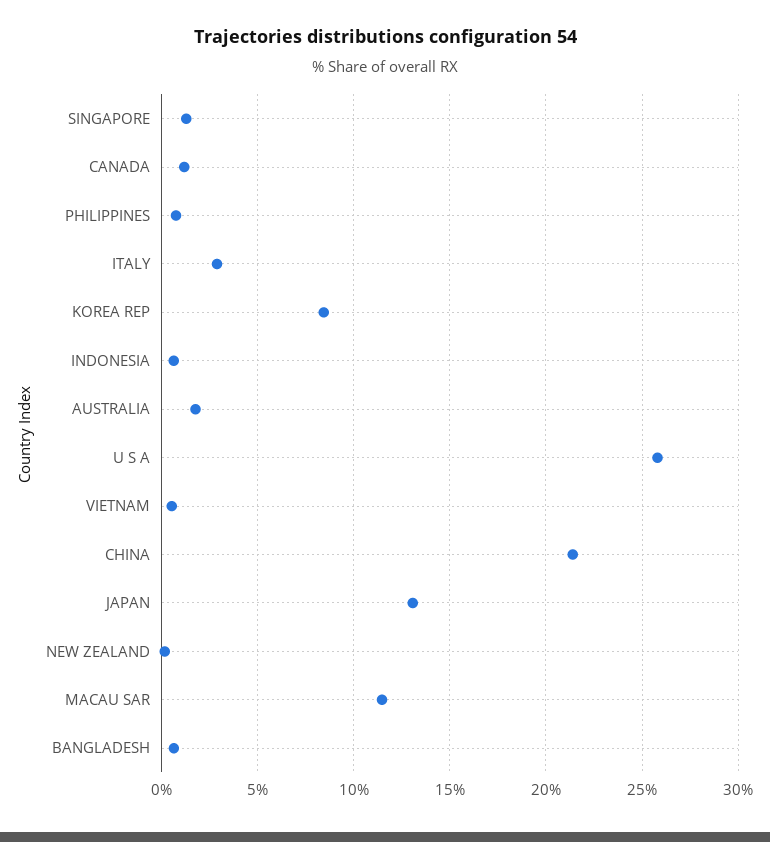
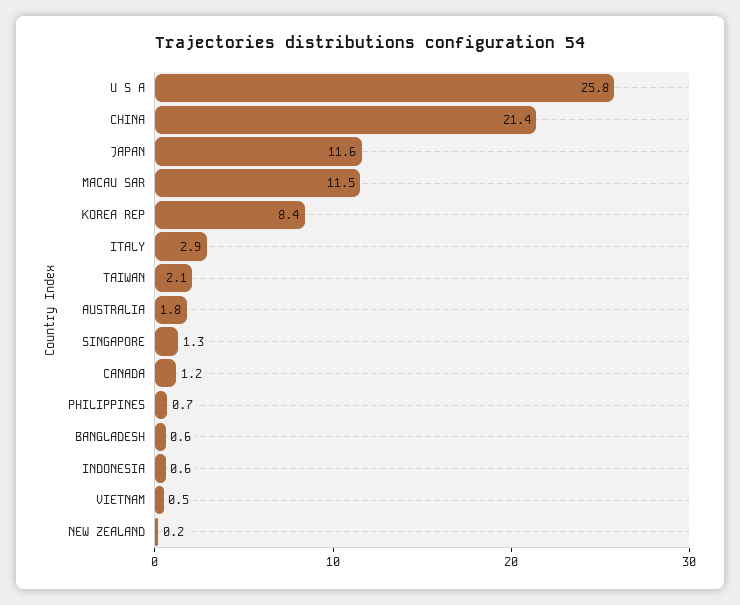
  {
    "SINGAPORE": 1.3,
    "CANADA": 1.2,
    "PHILIPPINES": 0.7,
    "ITALY": 2.9,
    "KOREA REP": 8.4,
    "INDONESIA": 0.6,
    "AUSTRALIA": 1.8,
    "U S A": 25.8,
    "VIETNAM": 0.5,
    "CHINA": 21.4,
-   "JAPAN": 13,
+   "JAPAN": 11.6,
    "NEW ZEALAND": 0.2,
    "MACAU SAR": 11.5,
-   "BANGLADESH": 0.6
+   "BANGLADESH": 0.6,
+   "TAIWAN": 2.1
  }

